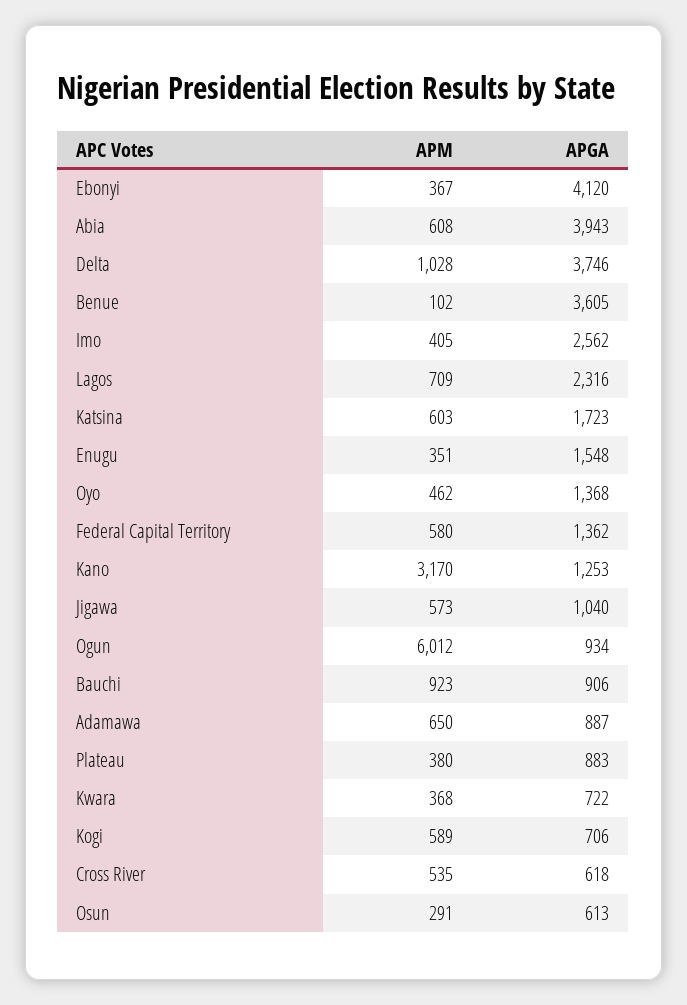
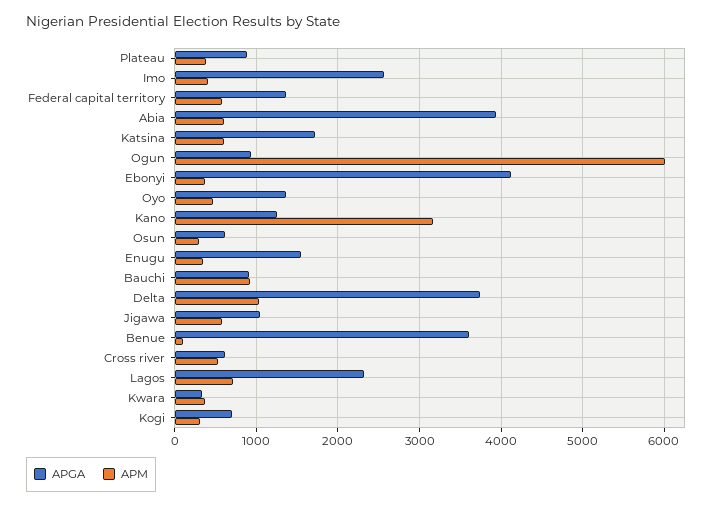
  {
    "APM": {
      "Ebonyi": 367,
      "Abia": 608,
      "Delta": 1028,
      "Benue": 102,
      "Imo": 405,
      "Lagos": 709,
      "Katsina": 603,
      "Enugu": 351,
      "Oyo": 462,
      "Federal Capital Territory": 580,
      "Kano": 3170,
      "Jigawa": 573,
      "Ogun": 6012,
      "Bauchi": 923,
-     "Adamawa": 650,
      "Plateau": 380,
      "Kwara": 368,
-     "Kogi": 589,
+     "Kogi": 300,
      "Cross River": 535,
      "Osun": 291
    },
    "APGA": {
      "Ebonyi": 4120,
      "Abia": 3943,
      "Delta": 3746,
      "Benue": 3605,
      "Imo": 2562,
      "Lagos": 2316,
      "Katsina": 1723,
      "Enugu": 1548,
      "Oyo": 1368,
      "Federal Capital Territory": 1362,
      "Kano": 1253,
      "Jigawa": 1040,
      "Ogun": 934,
      "Bauchi": 906,
-     "Adamawa": 887,
      "Plateau": 883,
-     "Kwara": 722,
+     "Kwara": 300,
      "Kogi": 706,
      "Cross River": 618,
      "Osun": 613
    }
  }

